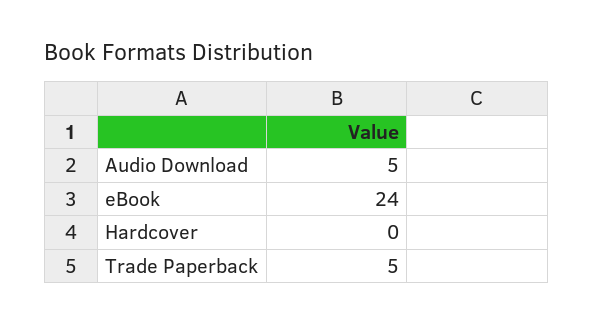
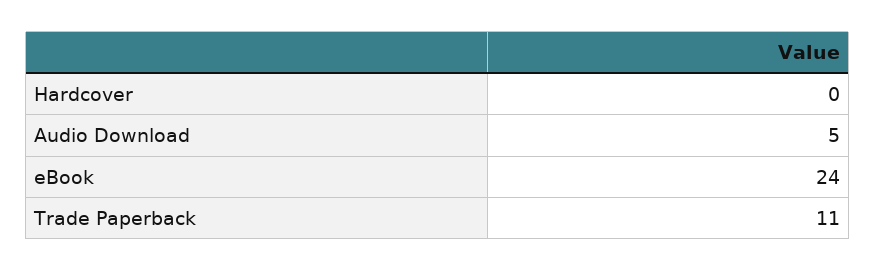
  {
    "Audio Download": 5,
    "eBook": 24,
    "Hardcover": 0,
-   "Trade Paperback": 5
+   "Trade Paperback": 11
  }

